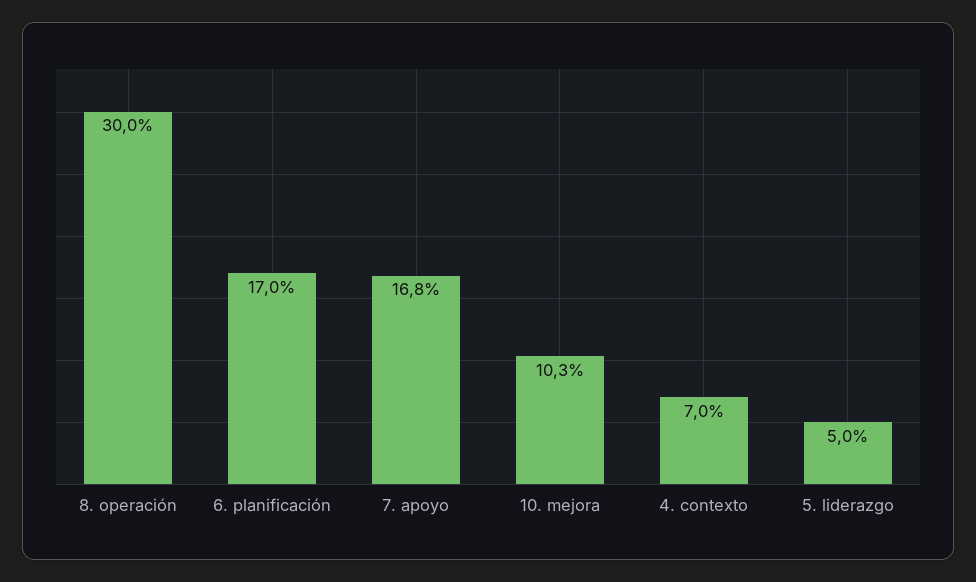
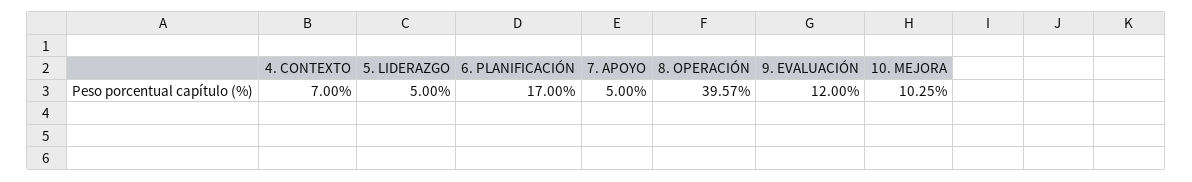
  {
-   "8. operación": 30,
+   "8. operación": 39.57,
    "6. planificación": 17,
-   "7. apoyo": 16.8,
+   "7. apoyo": 5,
    "10. mejora": 10.25,
    "4. contexto": 7,
-   "5. liderazgo": 5
+   "5. liderazgo": 5,
+   "9. EVALUACIÓN": 12
  }

